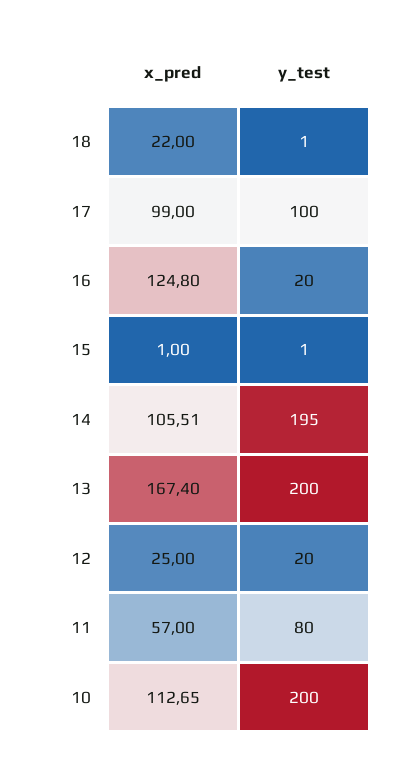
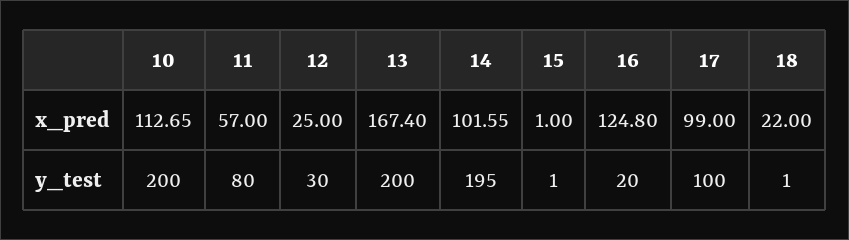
  {
    "x_pred": {
      "18": 22,
      "17": 99,
      "16": 124.8,
      "15": 1,
-     "14": 105.51,
+     "14": 101.55,
      "13": 167.4,
      "12": 25,
      "11": 57,
      "10": 112.65
    },
    "y_test": {
      "18": 1,
      "17": 100,
      "16": 20,
      "15": 1,
      "14": 195,
      "13": 200,
-     "12": 20,
+     "12": 30,
      "11": 80,
      "10": 200
    }
  }

